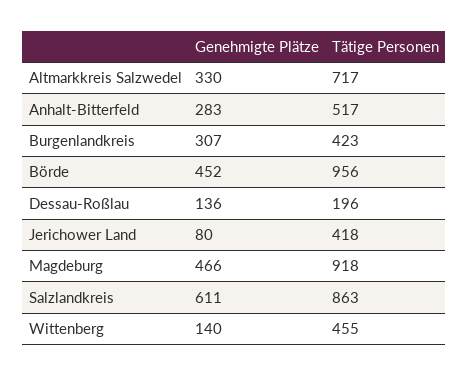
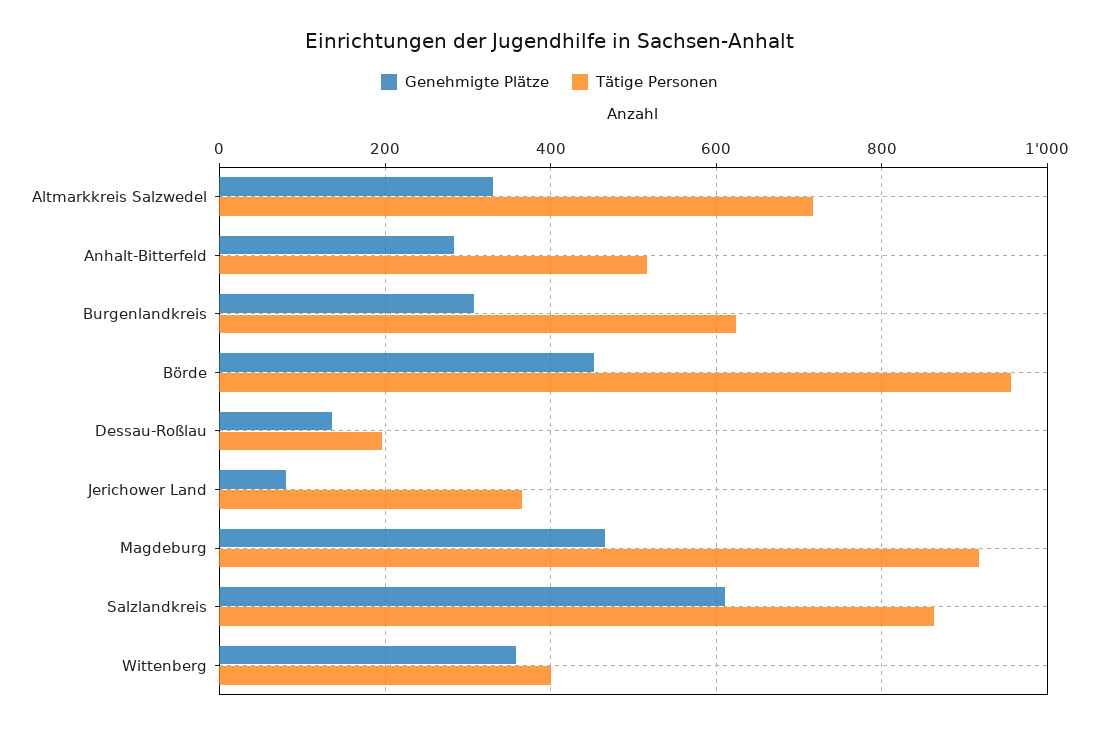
  {
    "Genehmigte Plätze": {
      "Altmarkkreis Salzwedel": 330,
      "Anhalt-Bitterfeld": 283,
      "Burgenlandkreis": 307,
      "Börde": 452,
      "Dessau-Roßlau": 136,
      "Jerichower Land": 80,
      "Magdeburg": 466,
      "Salzlandkreis": 611,
-     "Wittenberg": 140
+     "Wittenberg": 360
    },
    "Tätige Personen": {
      "Altmarkkreis Salzwedel": 717,
      "Anhalt-Bitterfeld": 517,
-     "Burgenlandkreis": 423,
+     "Burgenlandkreis": 620,
      "Börde": 956,
      "Dessau-Roßlau": 196,
-     "Jerichower Land": 418,
+     "Jerichower Land": 360,
      "Magdeburg": 918,
      "Salzlandkreis": 863,
-     "Wittenberg": 455
+     "Wittenberg": 400
    }
  }

